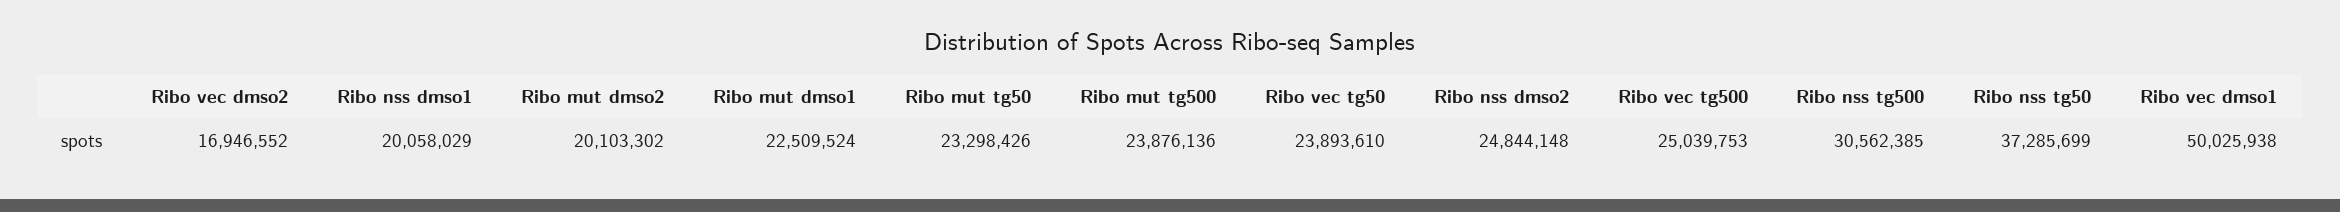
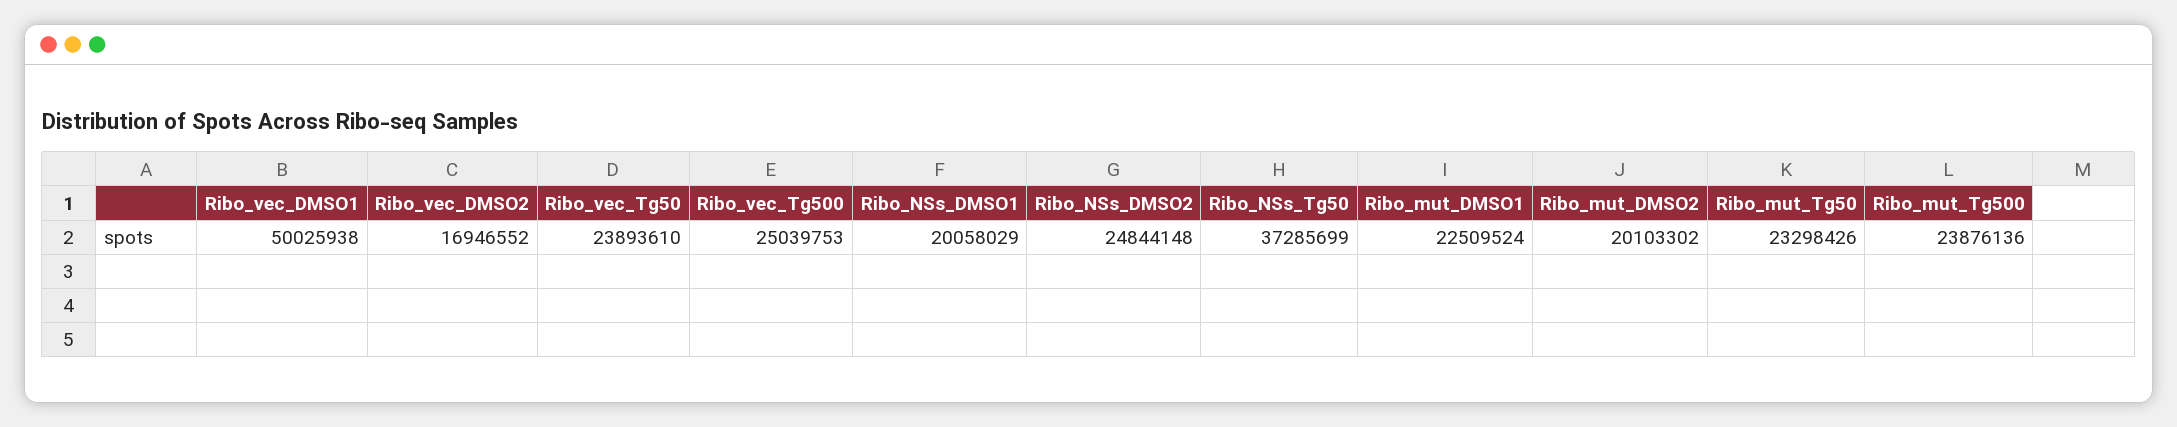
  {
    "Ribo vec dmso2": 16946552,
    "Ribo nss dmso1": 20058029,
    "Ribo mut dmso2": 20103302,
    "Ribo mut dmso1": 22509524,
    "Ribo mut tg50": 23298426,
    "Ribo mut tg500": 23876136,
    "Ribo vec tg50": 23893610,
    "Ribo nss dmso2": 24844148,
    "Ribo vec tg500": 25039753,
-   "Ribo nss tg500": 30562385,
    "Ribo nss tg50": 37285699,
    "Ribo vec dmso1": 50025938
  }

